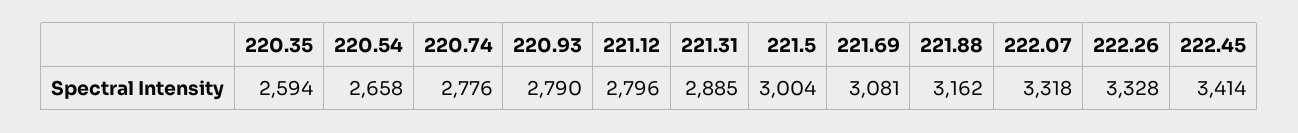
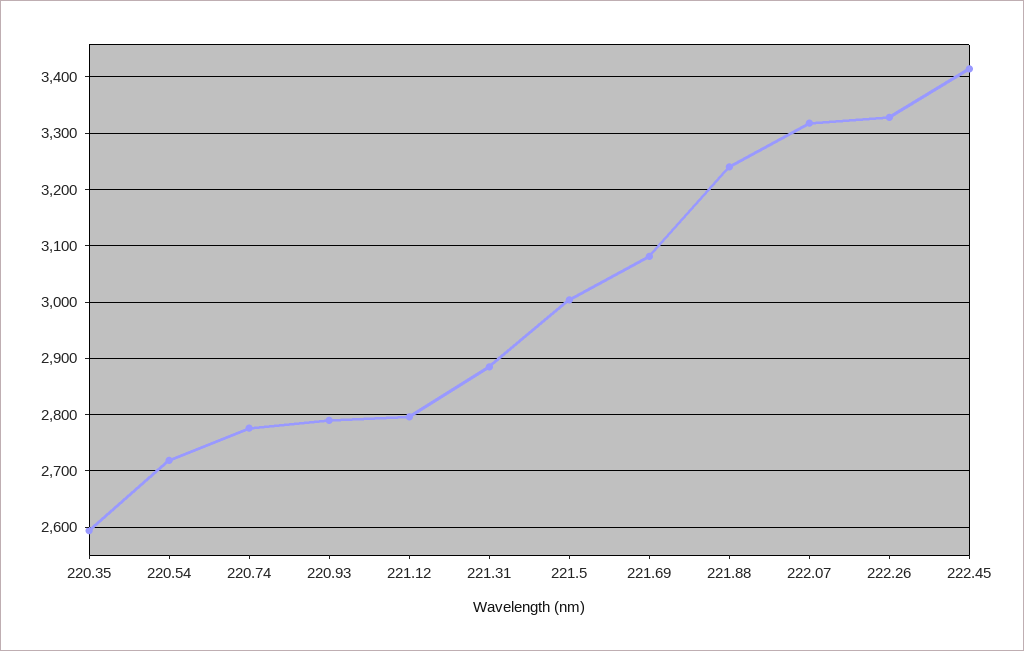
  {
    "220.35": 2594,
-   "220.54": 2658,
+   "220.54": 2720,
    "220.74": 2776,
    "220.93": 2790,
    "221.12": 2796,
    "221.31": 2885,
    "221.5": 3004,
    "221.69": 3081,
-   "221.88": 3162,
+   "221.88": 3240,
    "222.07": 3318,
    "222.26": 3328,
    "222.45": 3414
  }

